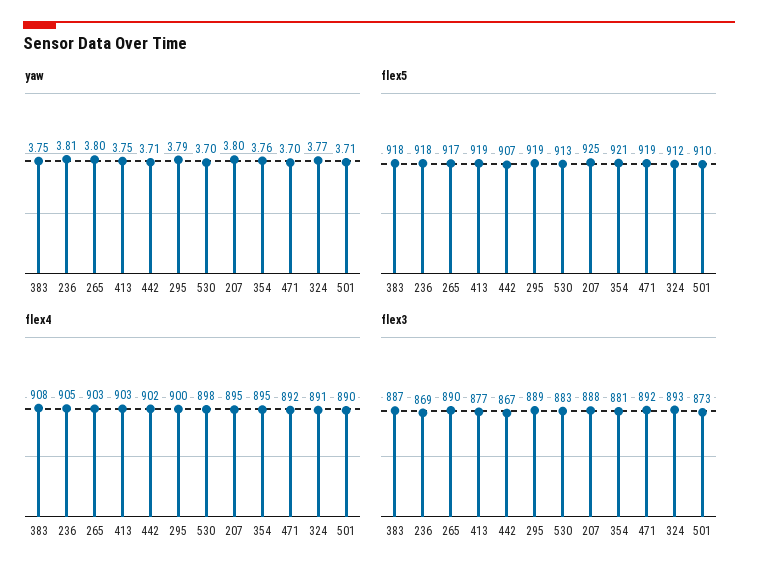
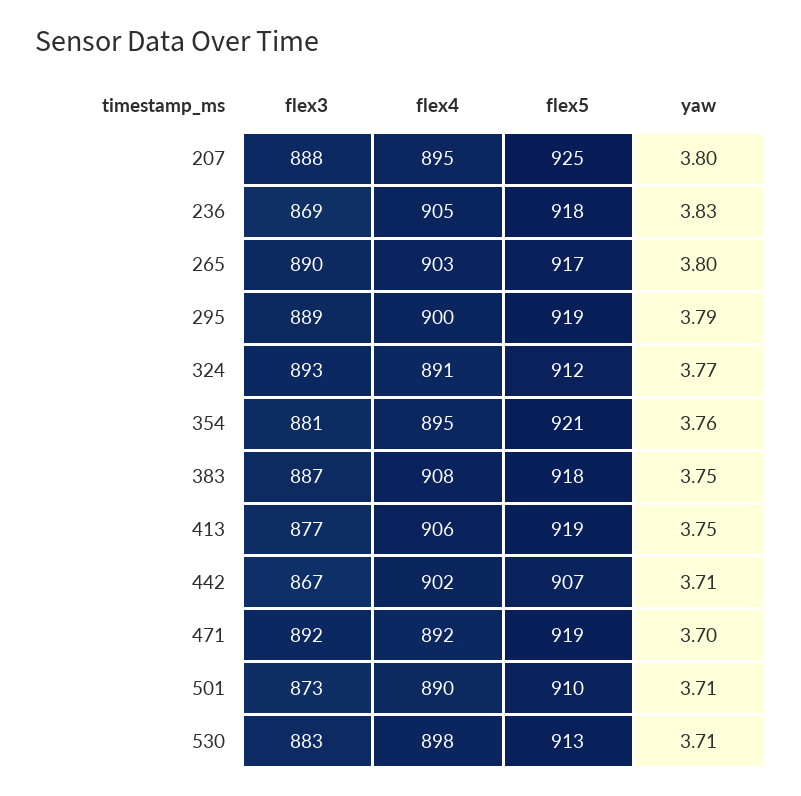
  {
    "yaw": {
      "383": 3.75,
-     "236": 3.81,
+     "236": 3.83,
      "265": 3.8,
      "413": 3.75,
      "442": 3.71,
      "295": 3.79,
-     "530": 3.7,
+     "530": 3.71,
      "207": 3.8,
      "354": 3.76,
      "471": 3.7,
      "324": 3.77,
      "501": 3.71
    },
    "flex5": {
      "383": 918,
      "236": 918,
      "265": 917,
      "413": 919,
      "442": 907,
      "295": 919,
      "530": 913,
      "207": 925,
      "354": 921,
      "471": 919,
      "324": 912,
      "501": 910
    },
    "flex4": {
      "383": 908,
      "236": 905,
      "265": 903,
-     "413": 903,
+     "413": 906,
      "442": 902,
      "295": 900,
      "530": 898,
      "207": 895,
      "354": 895,
      "471": 892,
      "324": 891,
      "501": 890
    },
    "flex3": {
      "383": 887,
      "236": 869,
      "265": 890,
      "413": 877,
      "442": 867,
      "295": 889,
      "530": 883,
      "207": 888,
      "354": 881,
      "471": 892,
      "324": 893,
      "501": 873
    }
  }

